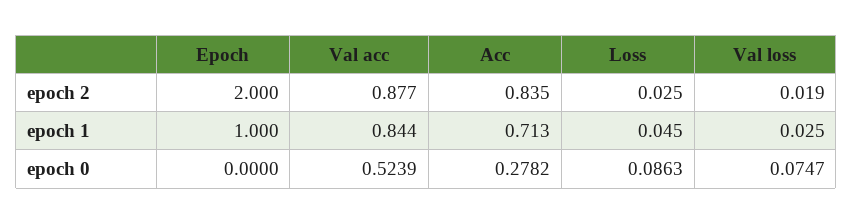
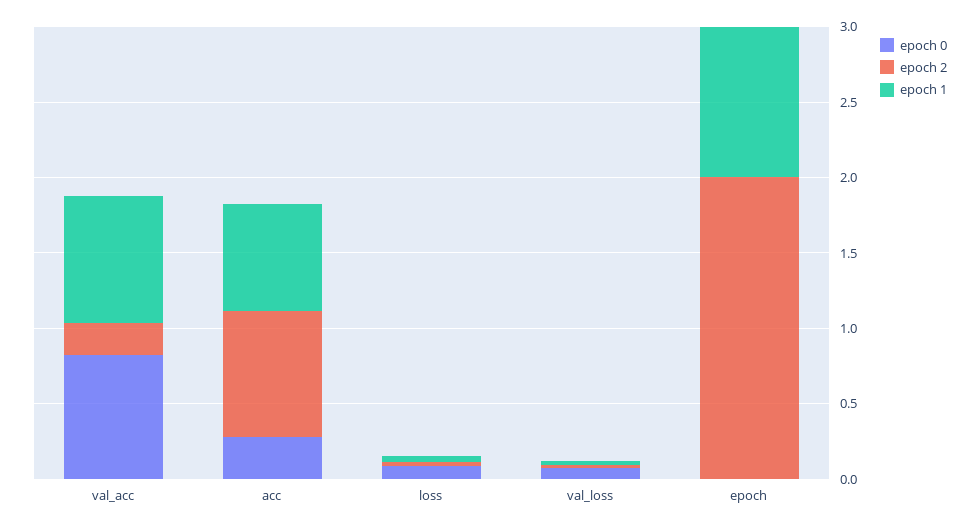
  {
    "epoch 2": {
      "Epoch": 2,
-     "Val acc": 0.877,
+     "Val acc": 0.2,
      "Acc": 0.835,
      "Loss": 0.025,
      "Val loss": 0.019
    },
    "epoch 1": {
      "Epoch": 1,
      "Val acc": 0.844,
      "Acc": 0.713,
      "Loss": 0.045,
      "Val loss": 0.025
    },
    "epoch 0": {
      "Epoch": 0,
-     "Val acc": 0.5239,
+     "Val acc": 0.8,
      "Acc": 0.2782,
      "Loss": 0.0863,
      "Val loss": 0.0747
    }
  }

